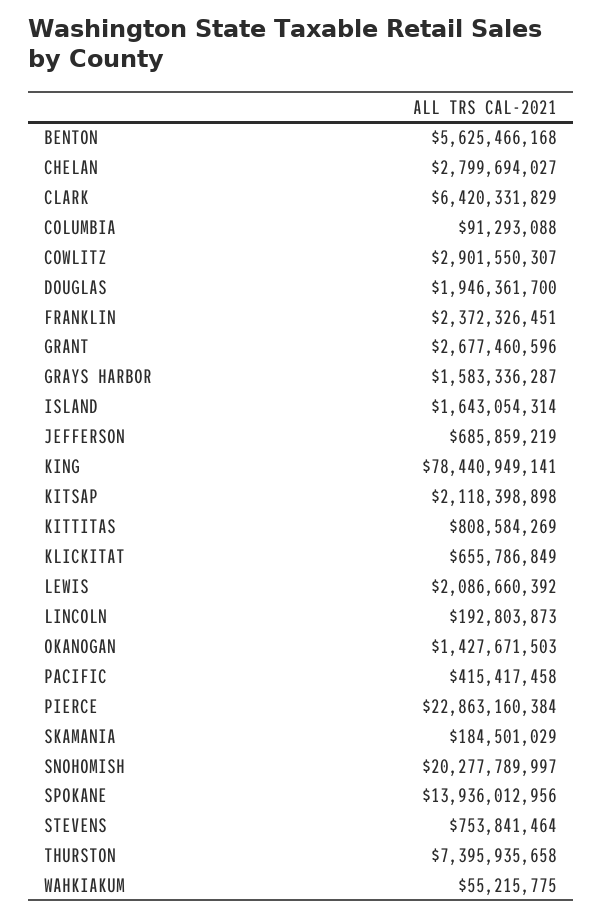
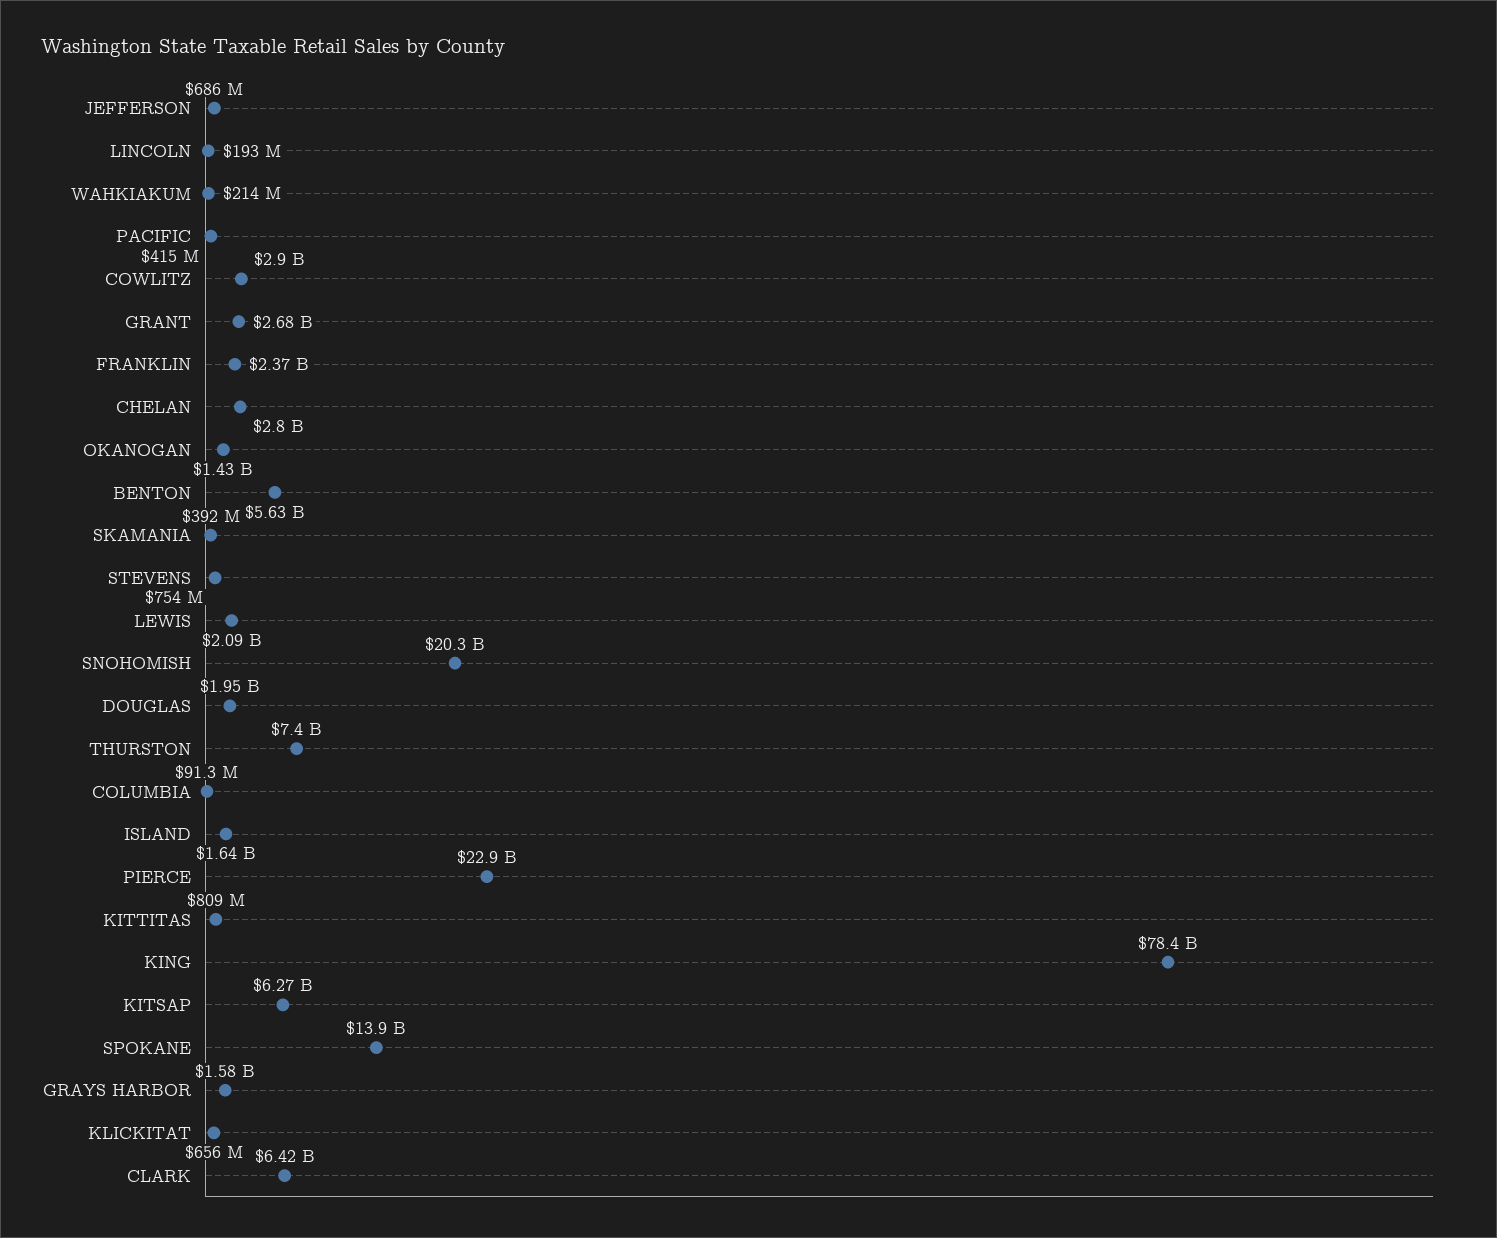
  {
    "BENTON": 5625466168,
    "CHELAN": 2799694027,
    "CLARK": 6420331829,
    "COLUMBIA": 91293088,
    "COWLITZ": 2901550307,
    "DOUGLAS": 1946361700,
    "FRANKLIN": 2372326451,
    "GRANT": 2677460596,
    "GRAYS HARBOR": 1583336287,
    "ISLAND": 1643054314,
    "JEFFERSON": 685859219,
    "KING": 78440949141,
-   "KITSAP": 2118398898,
+   "KITSAP": 6270000000,
    "KITTITAS": 808584269,
    "KLICKITAT": 655786849,
    "LEWIS": 2086660392,
    "LINCOLN": 192803873,
    "OKANOGAN": 1427671503,
    "PACIFIC": 415417458,
    "PIERCE": 22863160384,
-   "SKAMANIA": 184501029,
+   "SKAMANIA": 392000000,
    "SNOHOMISH": 20277789997,
    "SPOKANE": 13936012956,
    "STEVENS": 753841464,
    "THURSTON": 7395935658,
-   "WAHKIAKUM": 55215775
+   "WAHKIAKUM": 214000000
  }

